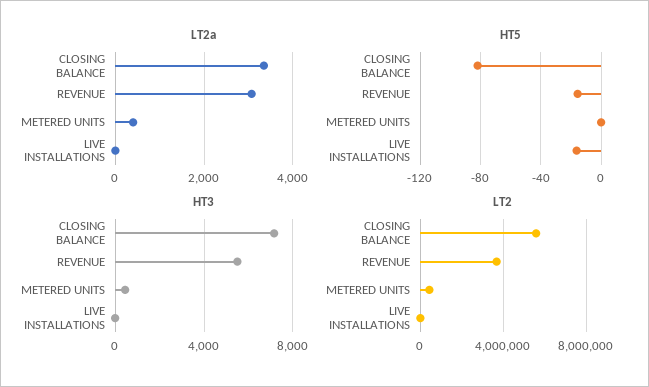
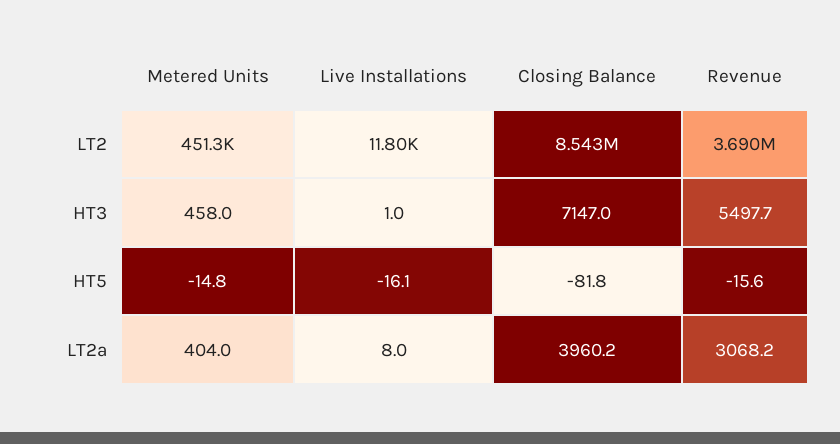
  {
    "LT2a": {
-     "CLOSING BALANCE": 3400,
+     "CLOSING BALANCE": 3960.2,
      "REVENUE": 3068.2,
      "METERED UNITS": 404,
      "LIVE INSTALLATIONS": 8
    },
    "HT5": {
      "CLOSING BALANCE": -81.8,
      "REVENUE": -15.6,
-     "METERED UNITS": 0,
+     "METERED UNITS": -14.8,
      "LIVE INSTALLATIONS": -16.1
    },
    "HT3": {
      "CLOSING BALANCE": 7147,
      "REVENUE": 5497.7,
      "METERED UNITS": 458,
      "LIVE INSTALLATIONS": 1
    },
    "LT2": {
-     "CLOSING BALANCE": 5500000,
+     "CLOSING BALANCE": 8543000,
      "REVENUE": 3690000,
      "METERED UNITS": 451300,
      "LIVE INSTALLATIONS": 11800
    }
  }

